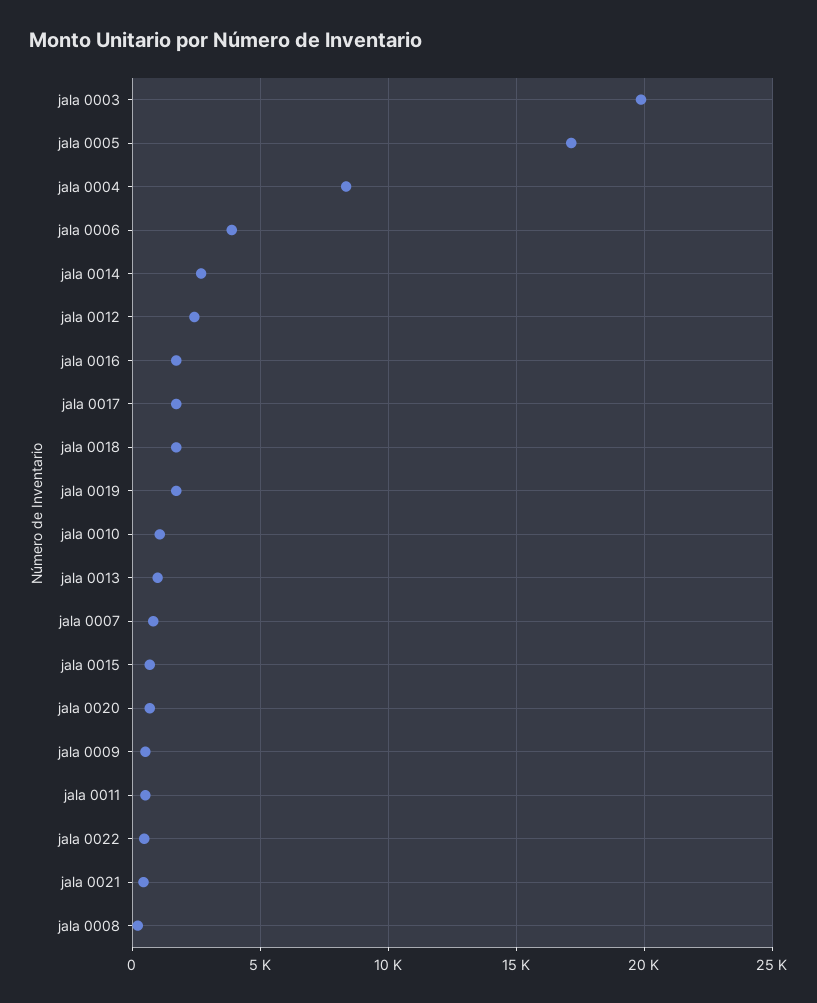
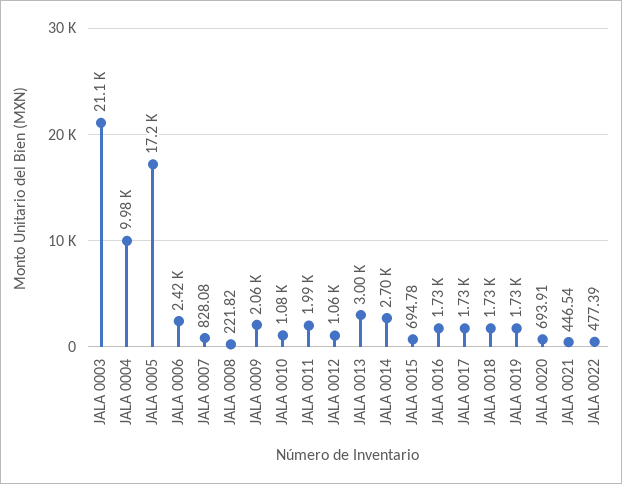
  {
-   "jala 0003": 20000,
+   "jala 0003": 21100,
    "jala 0005": 17200,
-   "jala 0004": 8500,
+   "jala 0004": 9980,
-   "jala 0006": 4000,
+   "jala 0006": 2420,
    "jala 0014": 2700,
-   "jala 0012": 2500,
+   "jala 0012": 1060,
    "jala 0016": 1730,
    "jala 0017": 1730,
    "jala 0018": 1730,
    "jala 0019": 1730,
    "jala 0010": 1080,
-   "jala 0013": 1000,
+   "jala 0013": 3000,
    "jala 0007": 828.08,
    "jala 0015": 694.78,
    "jala 0020": 693.91,
-   "jala 0009": 500,
+   "jala 0009": 2060,
-   "jala 0011": 500,
+   "jala 0011": 1990,
    "jala 0022": 477.39,
    "jala 0021": 446.54,
    "jala 0008": 221.82
  }

